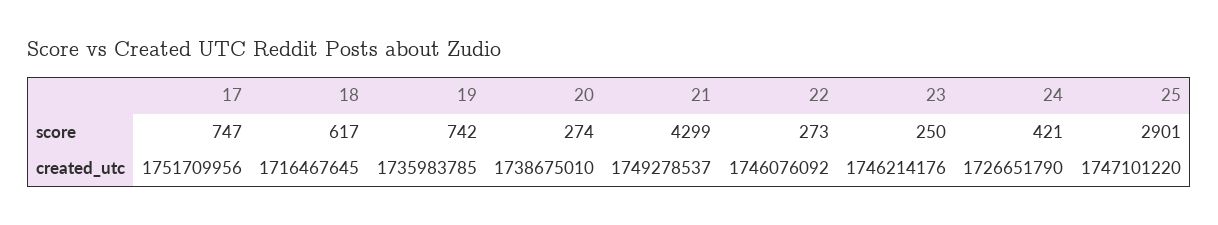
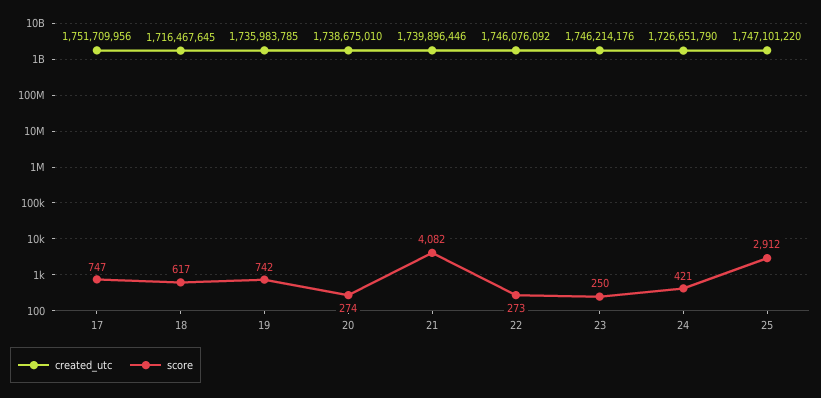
  {
    "score": {
      "17": 747,
      "18": 617,
      "19": 742,
      "20": 274,
-     "21": 4299,
+     "21": 4082,
      "22": 273,
      "23": 250,
      "24": 421,
-     "25": 2901
+     "25": 2912
    },
    "created_utc": {
      "17": 1751709956,
      "18": 1716467645,
      "19": 1735983785,
      "20": 1738675010,
-     "21": 1749278537,
+     "21": 1739896446,
      "22": 1746076092,
      "23": 1746214176,
      "24": 1726651790,
      "25": 1747101220
    }
  }

